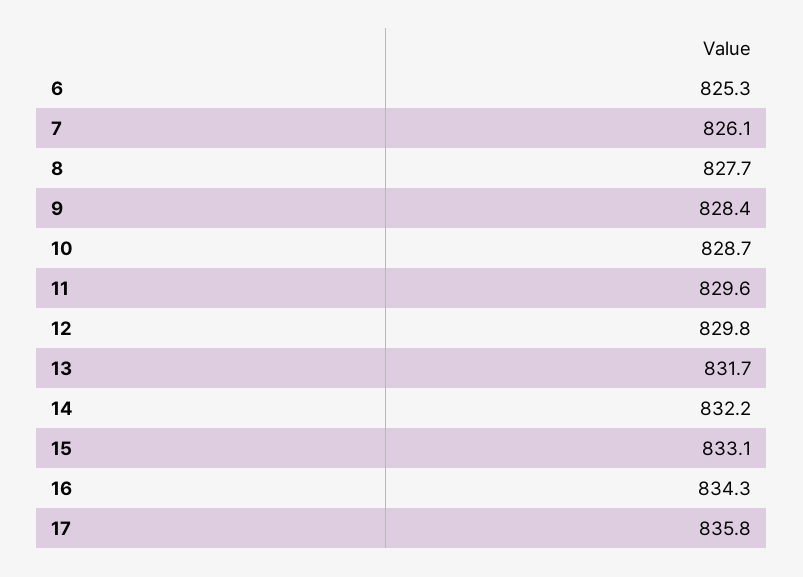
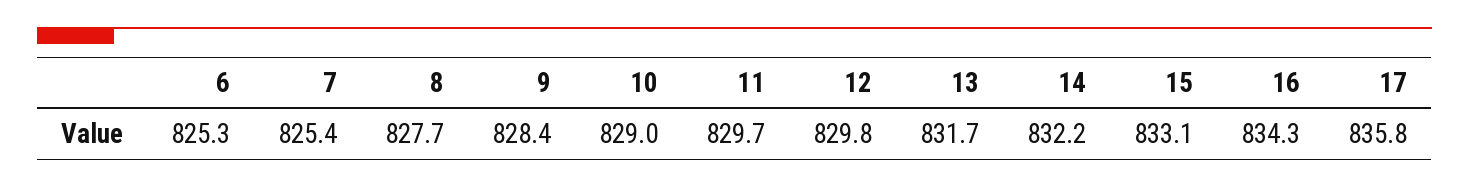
  {
    "6": 825.3,
-   "7": 826.1,
+   "7": 825.4,
    "8": 827.7,
    "9": 828.4,
-   "10": 828.7,
+   "10": 829,
-   "11": 829.6,
+   "11": 829.7,
    "12": 829.8,
    "13": 831.7,
    "14": 832.2,
    "15": 833.1,
    "16": 834.3,
    "17": 835.8
  }

